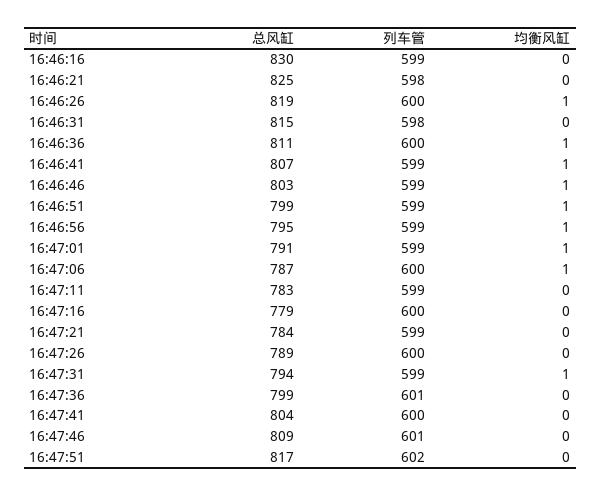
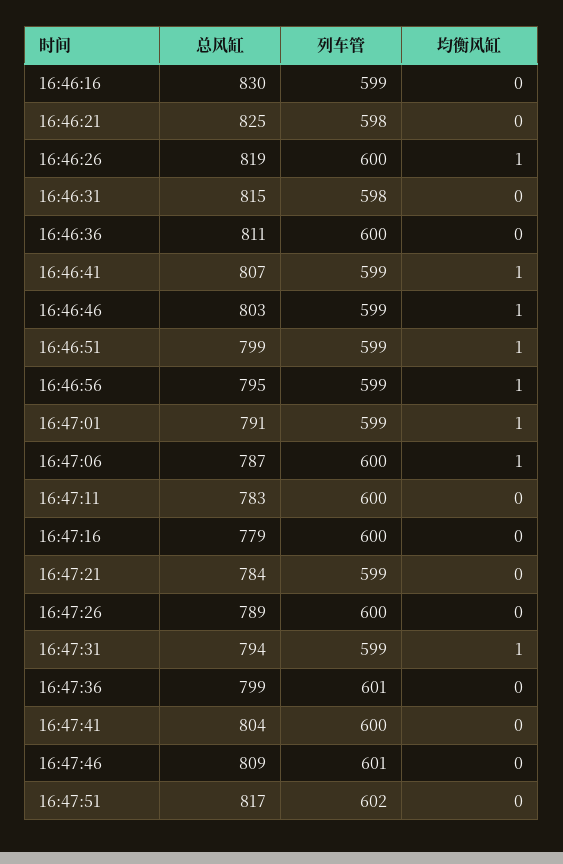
  {
    "总风缸": {
      "16:46:16": 830,
      "16:46:21": 825,
      "16:46:26": 819,
      "16:46:31": 815,
      "16:46:36": 811,
      "16:46:41": 807,
      "16:46:46": 803,
      "16:46:51": 799,
      "16:46:56": 795,
      "16:47:01": 791,
      "16:47:06": 787,
      "16:47:11": 783,
      "16:47:16": 779,
      "16:47:21": 784,
      "16:47:26": 789,
      "16:47:31": 794,
      "16:47:36": 799,
      "16:47:41": 804,
      "16:47:46": 809,
      "16:47:51": 817
    },
    "列车管": {
      "16:46:16": 599,
      "16:46:21": 598,
      "16:46:26": 600,
      "16:46:31": 598,
      "16:46:36": 600,
      "16:46:41": 599,
      "16:46:46": 599,
      "16:46:51": 599,
      "16:46:56": 599,
      "16:47:01": 599,
      "16:47:06": 600,
-     "16:47:11": 599,
+     "16:47:11": 600,
      "16:47:16": 600,
      "16:47:21": 599,
      "16:47:26": 600,
      "16:47:31": 599,
      "16:47:36": 601,
      "16:47:41": 600,
      "16:47:46": 601,
      "16:47:51": 602
    },
    "均衡风缸": {
      "16:46:16": 0,
      "16:46:21": 0,
      "16:46:26": 1,
      "16:46:31": 0,
-     "16:46:36": 1,
+     "16:46:36": 0,
      "16:46:41": 1,
      "16:46:46": 1,
      "16:46:51": 1,
      "16:46:56": 1,
      "16:47:01": 1,
      "16:47:06": 1,
      "16:47:11": 0,
      "16:47:16": 0,
      "16:47:21": 0,
      "16:47:26": 0,
      "16:47:31": 1,
      "16:47:36": 0,
      "16:47:41": 0,
      "16:47:46": 0,
      "16:47:51": 0
    }
  }

